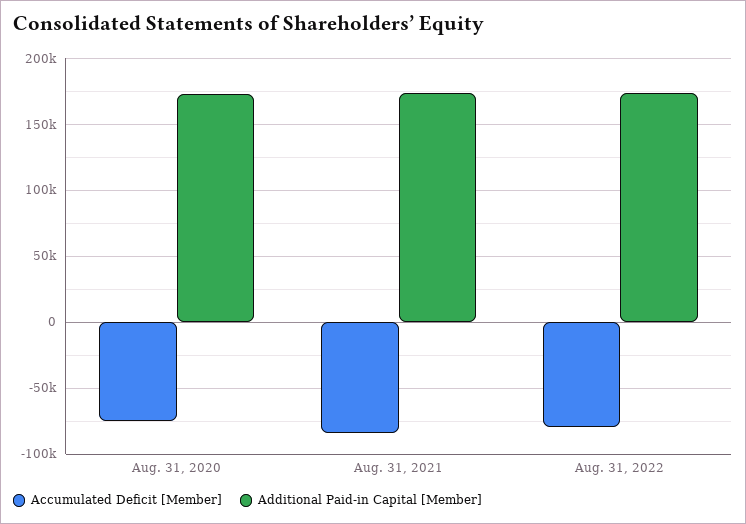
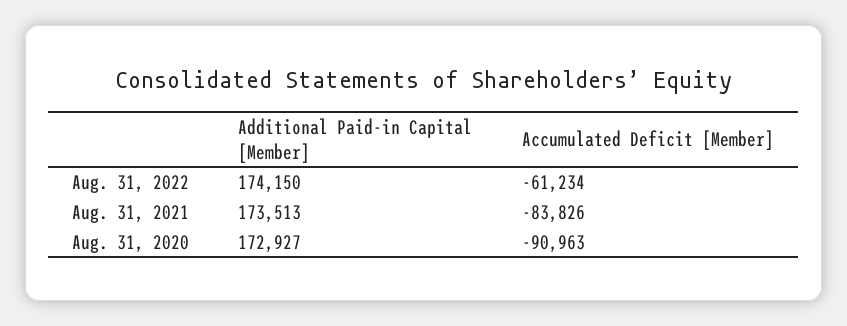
  {
    "Accumulated Deficit [Member]": {
-     "Aug. 31, 2020": -75000,
+     "Aug. 31, 2020": -90963,
      "Aug. 31, 2021": -83826,
-     "Aug. 31, 2022": -80000
+     "Aug. 31, 2022": -61234
    },
    "Additional Paid-in Capital [Member]": {
      "Aug. 31, 2020": 172927,
      "Aug. 31, 2021": 173513,
      "Aug. 31, 2022": 174150
    }
  }

